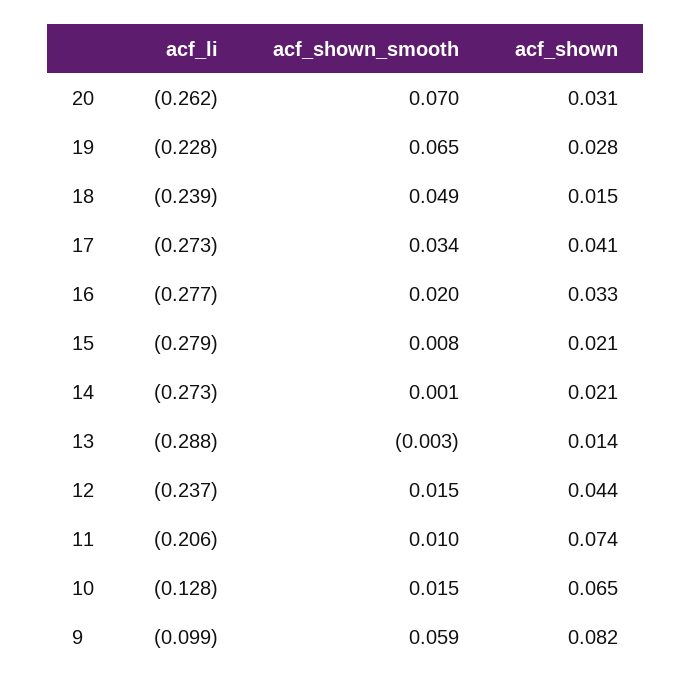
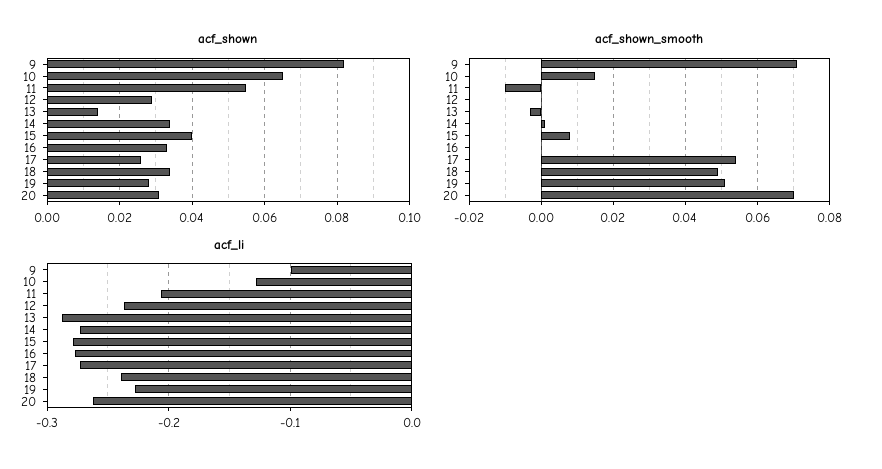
  {
    "acf_li": {
      "20": -0.262,
      "19": -0.228,
      "18": -0.239,
      "17": -0.273,
      "16": -0.277,
      "15": -0.279,
      "14": -0.273,
      "13": -0.288,
      "12": -0.237,
      "11": -0.206,
      "10": -0.128,
      "9": -0.099
    },
    "acf_shown_smooth": {
      "20": 0.07,
-     "19": 0.065,
+     "19": 0.05,
      "18": 0.049,
-     "17": 0.034,
+     "17": 0.055,
-     "16": 0.02,
+     "16": 0,
      "15": 0.008,
      "14": 0.001,
      "13": -0.003,
-     "12": 0.015,
+     "12": 0,
-     "11": 0.01,
+     "11": -0.01,
      "10": 0.015,
-     "9": 0.059
+     "9": 0.07
    },
    "acf_shown": {
      "20": 0.031,
      "19": 0.028,
-     "18": 0.015,
+     "18": 0.035,
-     "17": 0.041,
+     "17": 0.025,
      "16": 0.033,
-     "15": 0.021,
+     "15": 0.04,
-     "14": 0.021,
+     "14": 0.035,
      "13": 0.014,
-     "12": 0.044,
+     "12": 0.03,
-     "11": 0.074,
+     "11": 0.055,
      "10": 0.065,
      "9": 0.082
    }
  }

